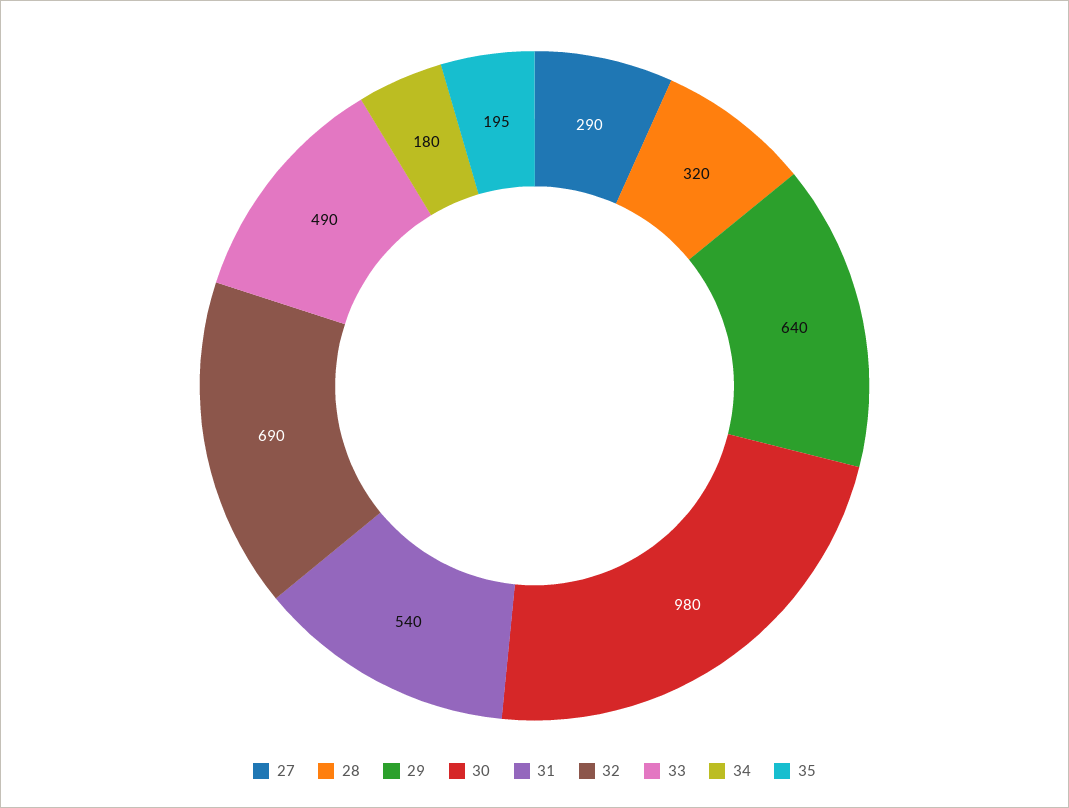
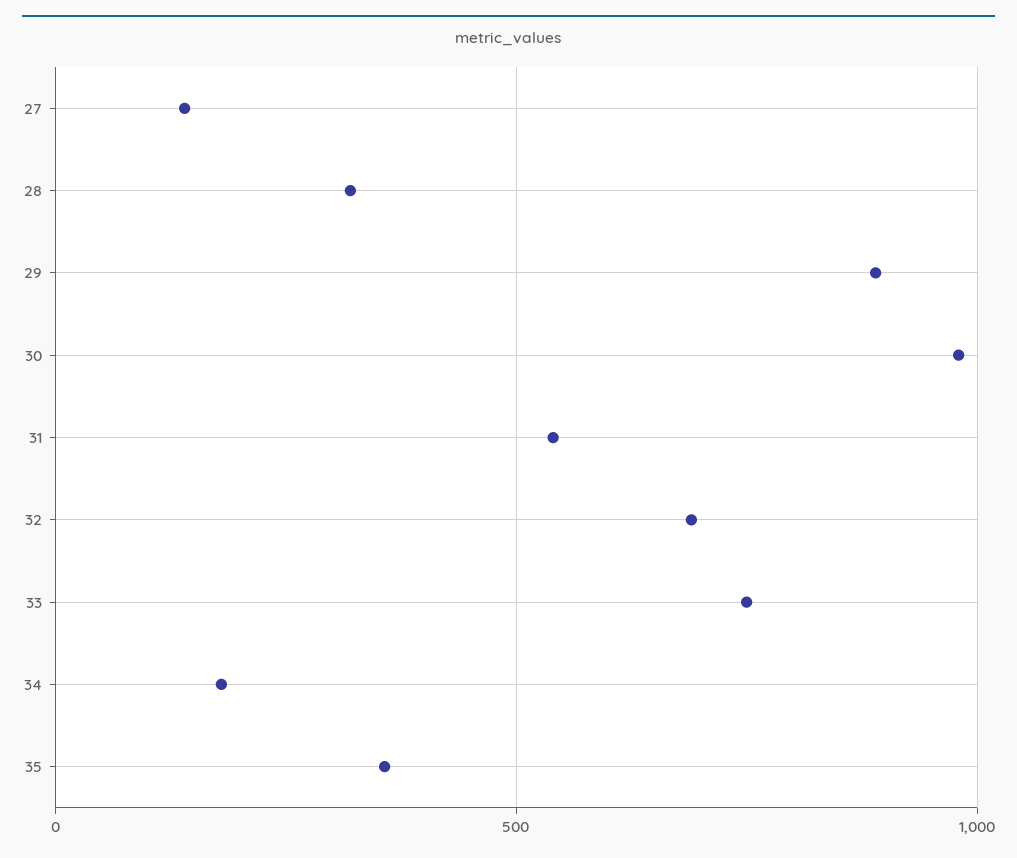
  {
-   "27": 290,
+   "27": 150,
    "28": 320,
-   "29": 640,
+   "29": 900,
    "30": 980,
    "31": 540,
    "32": 690,
-   "33": 490,
+   "33": 750,
    "34": 180,
-   "35": 195
+   "35": 350
  }

